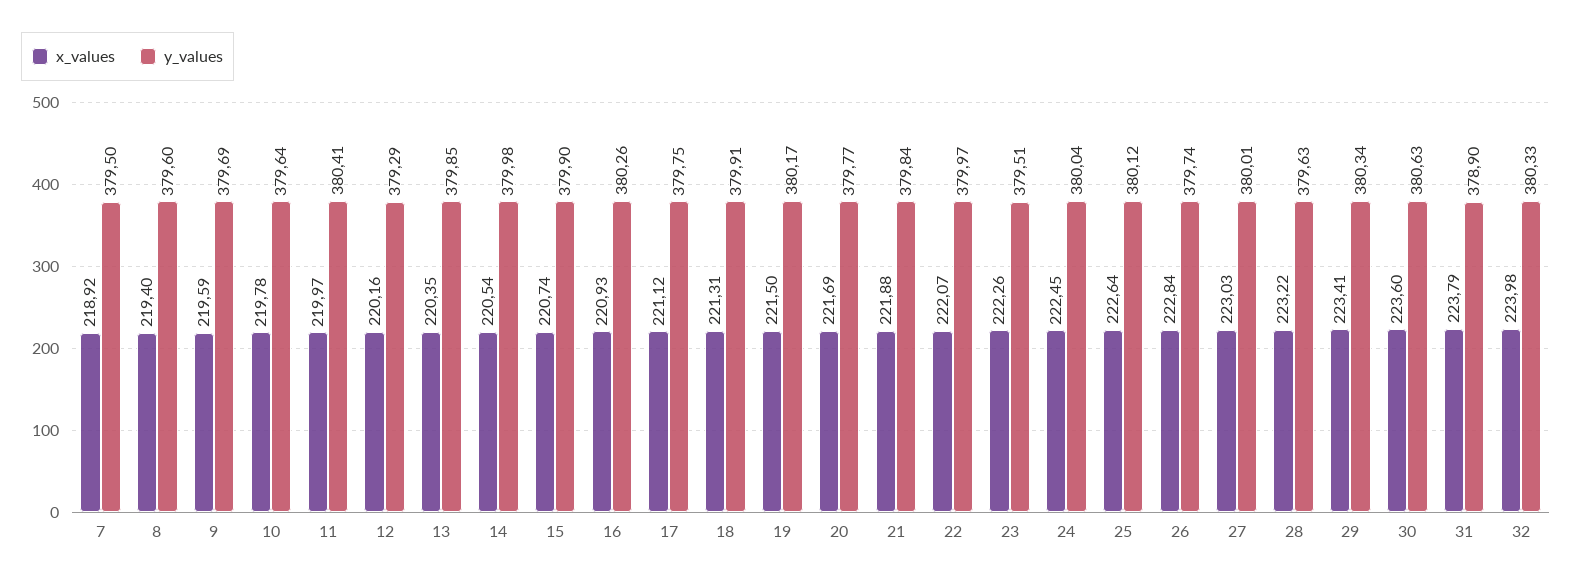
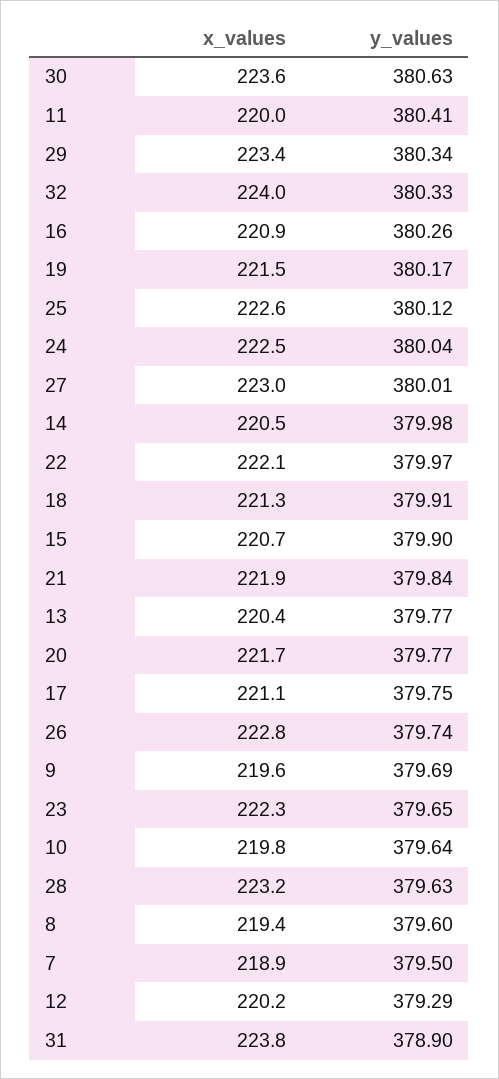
  {
    "x_values": {
      "7": 218.92,
      "8": 219.4,
      "9": 219.59,
      "10": 219.78,
      "11": 219.97,
      "12": 220.16,
      "13": 220.35,
      "14": 220.54,
      "15": 220.74,
      "16": 220.93,
      "17": 221.12,
      "18": 221.31,
      "19": 221.5,
      "20": 221.69,
      "21": 221.88,
      "22": 222.07,
      "23": 222.26,
      "24": 222.45,
      "25": 222.64,
      "26": 222.84,
      "27": 223.03,
      "28": 223.22,
      "29": 223.41,
      "30": 223.6,
      "31": 223.79,
      "32": 223.98
    },
    "y_values": {
      "7": 379.5,
      "8": 379.6,
      "9": 379.69,
      "10": 379.64,
      "11": 380.41,
      "12": 379.29,
-     "13": 379.85,
+     "13": 379.77,
      "14": 379.98,
      "15": 379.9,
      "16": 380.26,
      "17": 379.75,
      "18": 379.91,
      "19": 380.17,
      "20": 379.77,
      "21": 379.84,
      "22": 379.97,
-     "23": 379.51,
+     "23": 379.65,
      "24": 380.04,
      "25": 380.12,
      "26": 379.74,
      "27": 380.01,
      "28": 379.63,
      "29": 380.34,
      "30": 380.63,
      "31": 378.9,
      "32": 380.33
    }
  }

